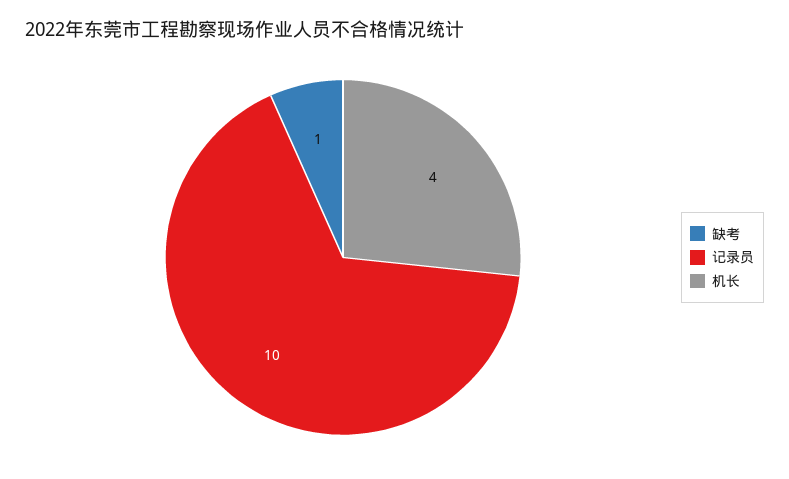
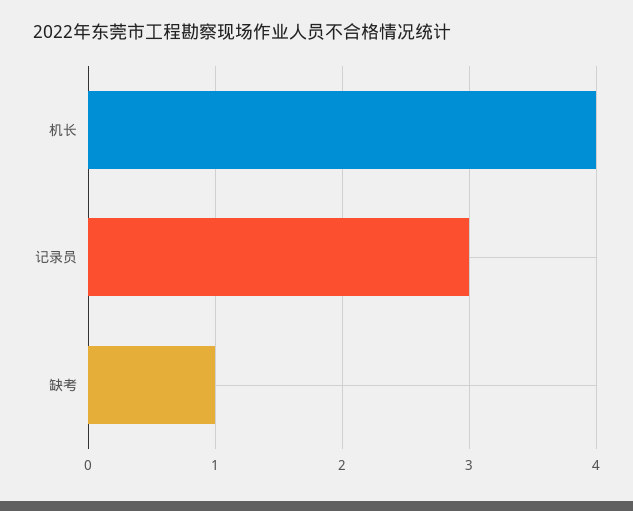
  {
    "缺考": 1,
-   "记录员": 10,
+   "记录员": 3,
    "机长": 4
  }

